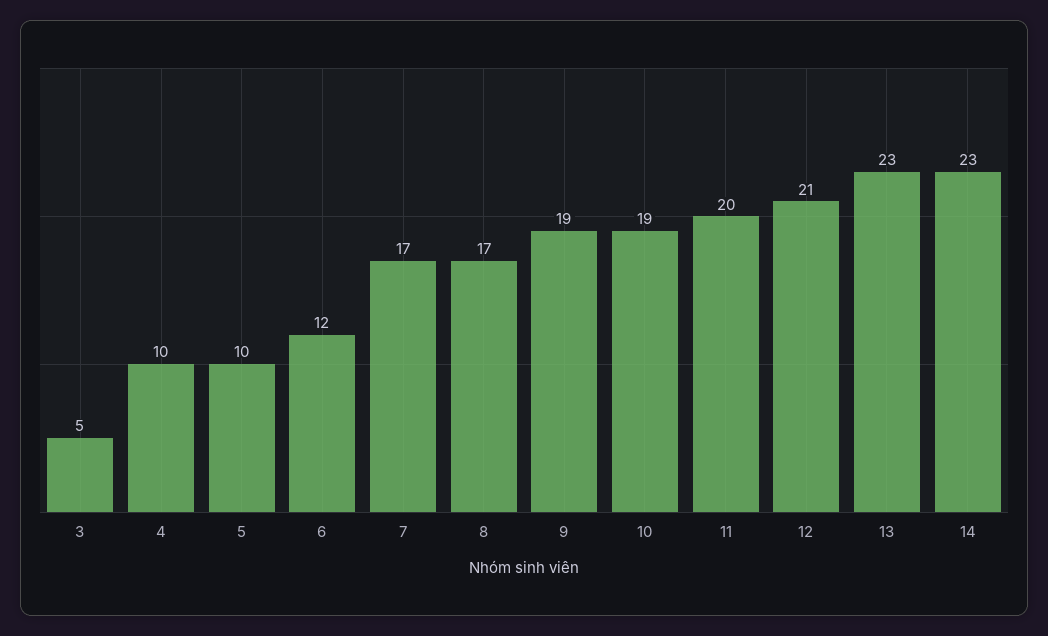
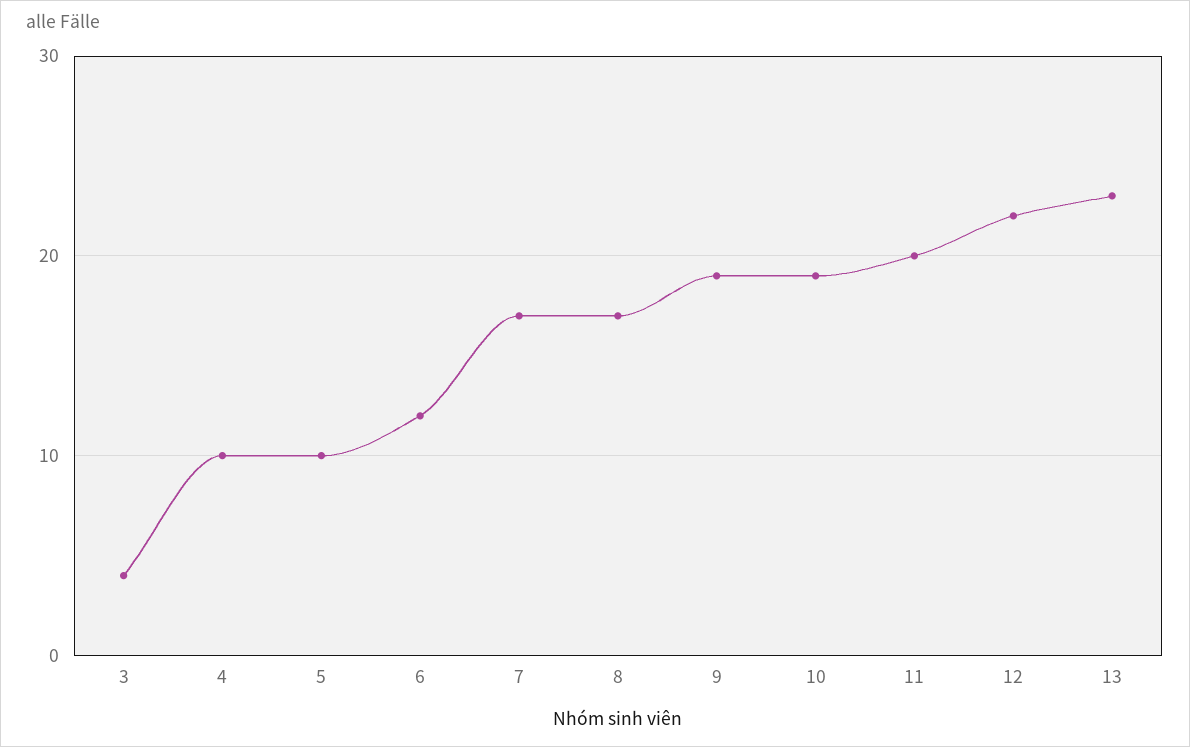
  {
-   "3": 5,
+   "3": 4,
    "4": 10,
    "5": 10,
    "6": 12,
    "7": 17,
    "8": 17,
    "9": 19,
    "10": 19,
    "11": 20,
-   "12": 21,
+   "12": 22,
-   "13": 23,
+   "13": 23
-   "14": 23
  }

